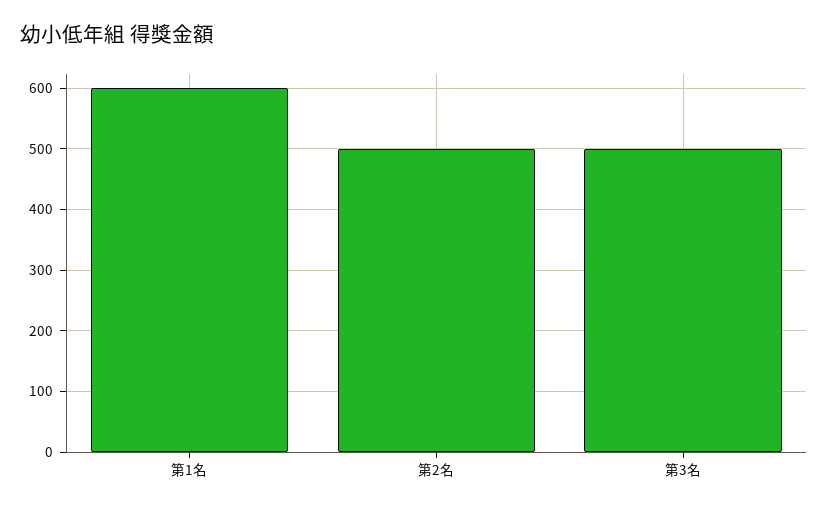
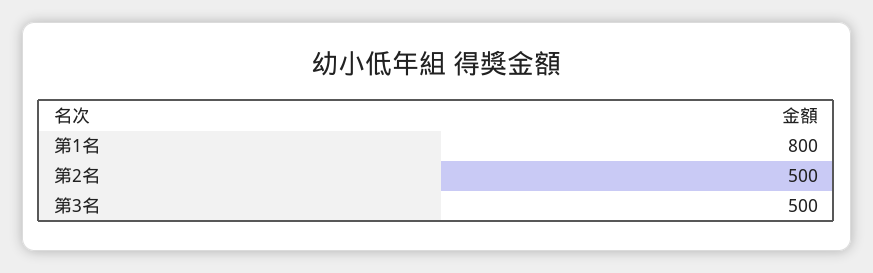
  {
-   "第1名": 600,
+   "第1名": 800,
    "第2名": 500,
    "第3名": 500
  }

